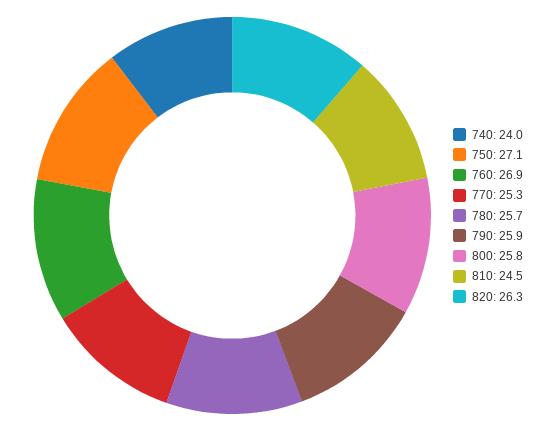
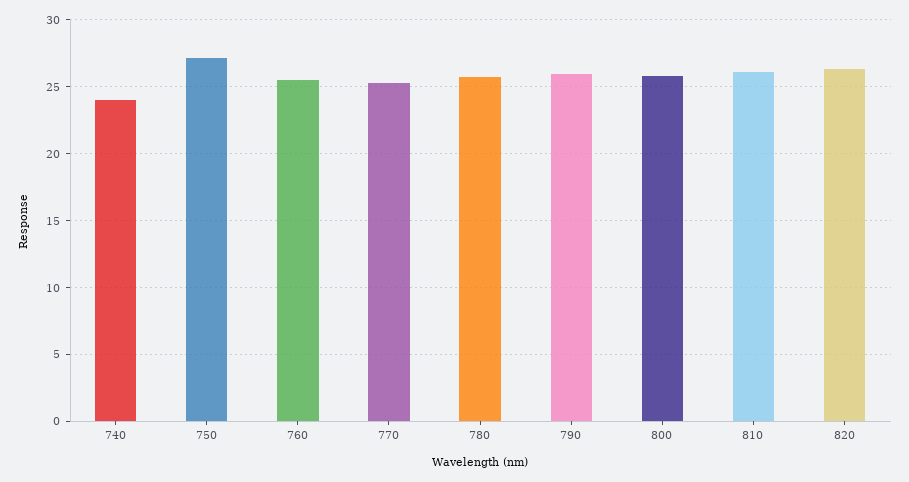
  {
    "740": 24,
    "750": 27.1,
-   "760": 26.9,
+   "760": 25.5,
    "770": 25.3,
    "780": 25.7,
    "790": 25.9,
    "800": 25.8,
-   "810": 24.5,
+   "810": 26,
    "820": 26.3
  }

